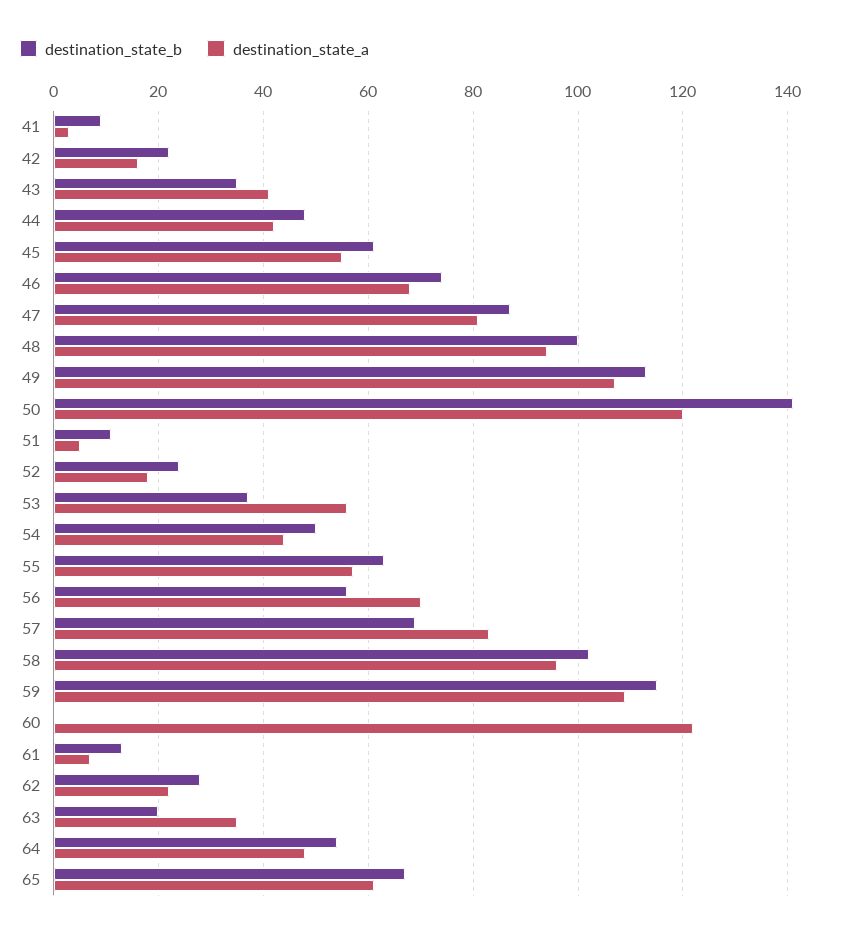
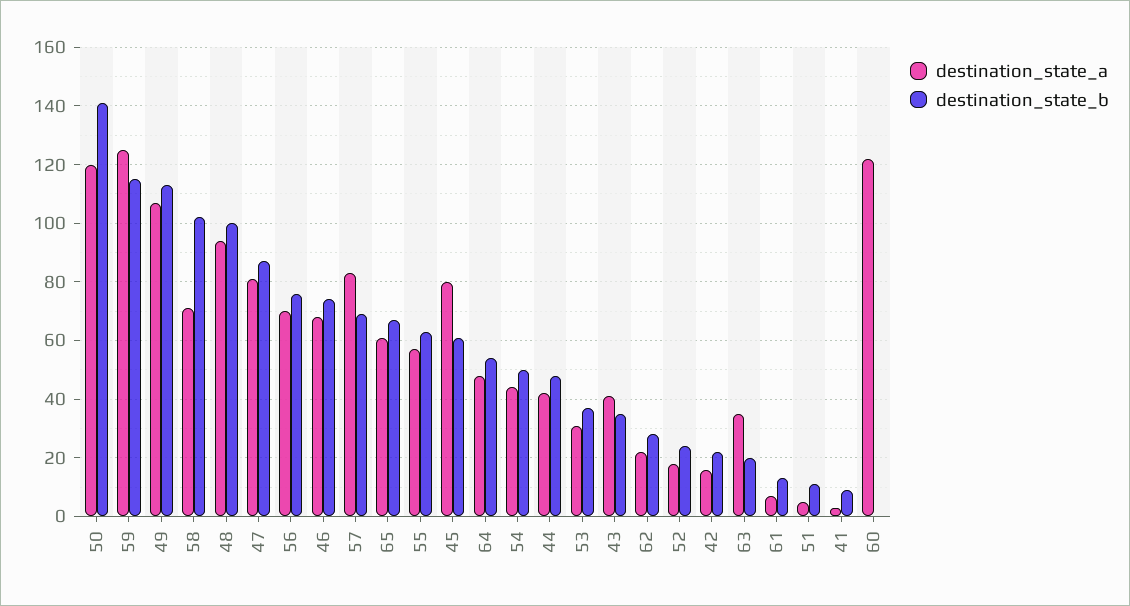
  {
    "destination_state_b": {
      "41": 10,
      "42": 20,
      "43": 35,
      "44": 50,
      "45": 60,
      "46": 75,
      "47": 85,
      "48": 100,
      "49": 115,
      "50": 140,
      "51": 10,
      "52": 25,
      "53": 35,
      "54": 50,
      "55": 65,
-     "56": 55,
+     "56": 75,
      "57": 70,
      "58": 100,
      "59": 115,
      "60": 0,
      "61": 15,
      "62": 30,
      "63": 20,
      "64": 55,
      "65": 65
    },
    "destination_state_a": {
      "41": 5,
      "42": 15,
      "43": 40,
      "44": 40,
-     "45": 55,
+     "45": 80,
      "46": 70,
      "47": 80,
      "48": 95,
      "49": 105,
      "50": 120,
      "51": 5,
      "52": 20,
-     "53": 55,
+     "53": 30,
      "54": 45,
      "55": 55,
      "56": 70,
      "57": 85,
-     "58": 95,
+     "58": 70,
-     "59": 110,
+     "59": 125,
      "60": 120,
      "61": 5,
      "62": 20,
      "63": 35,
      "64": 50,
      "65": 60
    }
  }

